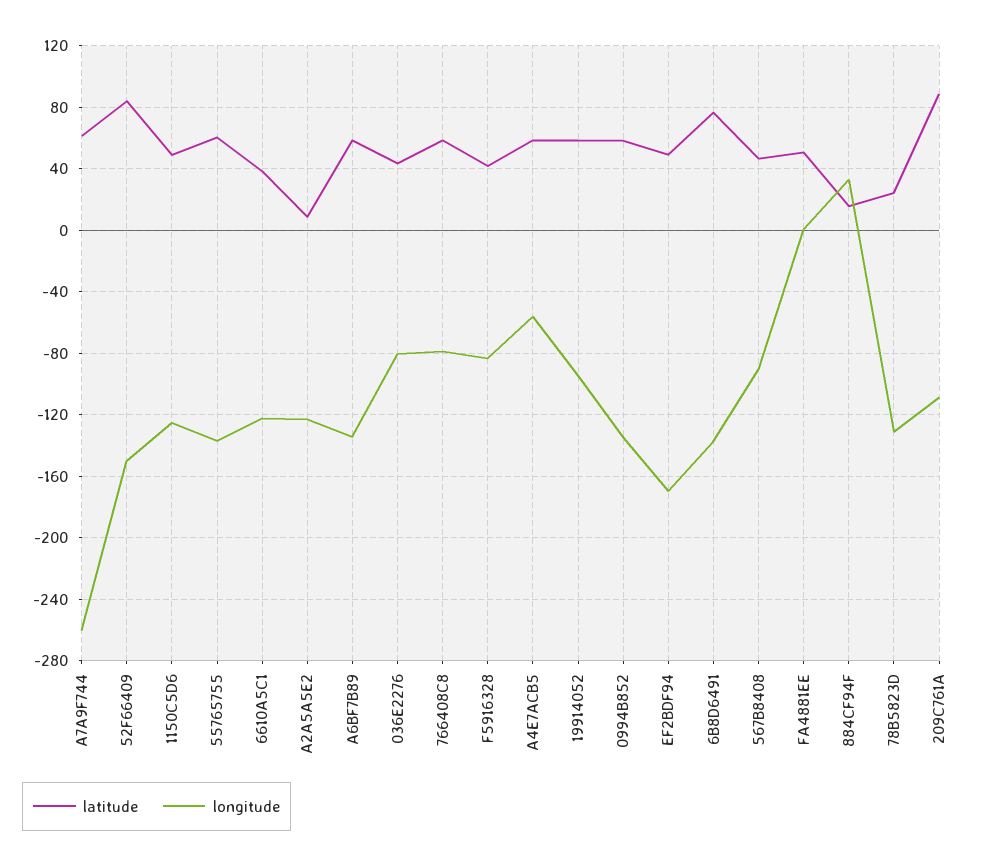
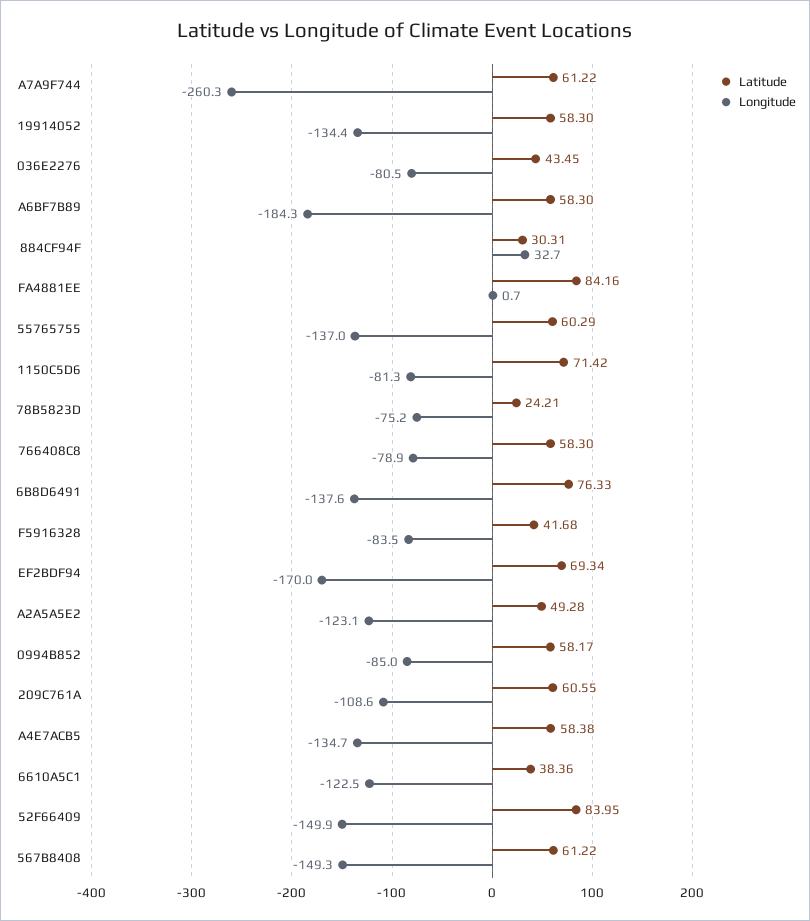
  {
    "latitude": {
      "A7A9F744": 61.22,
      "52F66409": 83.95,
-     "1150C5D6": 50,
+     "1150C5D6": 71.42,
      "55765755": 60.29,
      "6610A5C1": 38.36,
-     "A2A5A5E2": 10,
+     "A2A5A5E2": 49.28,
      "A6BF7B89": 58.3,
      "036E2276": 43.45,
      "766408C8": 58.3,
      "F5916328": 41.68,
      "A4E7ACB5": 58.38,
      "19914052": 58.3,
      "0994B852": 58.17,
-     "EF2BDF94": 50,
+     "EF2BDF94": 69.34,
      "6B8D6491": 76.33,
-     "567B8408": 45,
+     "567B8408": 61.22,
-     "FA4881EE": 50,
+     "FA4881EE": 84.16,
-     "884CF94F": 15,
+     "884CF94F": 30.31,
      "78B5823D": 24.21,
-     "209C761A": 90
+     "209C761A": 60.55
    },
    "longitude": {
      "A7A9F744": -260.3,
      "52F66409": -149.9,
-     "1150C5D6": -125,
+     "1150C5D6": -81.3,
      "55765755": -137,
      "6610A5C1": -122.5,
      "A2A5A5E2": -123.1,
-     "A6BF7B89": -135,
+     "A6BF7B89": -184.3,
      "036E2276": -80.5,
      "766408C8": -78.9,
      "F5916328": -83.5,
-     "A4E7ACB5": -55,
+     "A4E7ACB5": -134.7,
-     "19914052": -95,
+     "19914052": -134.4,
-     "0994B852": -135,
+     "0994B852": -85,
      "EF2BDF94": -170,
      "6B8D6491": -137.6,
-     "567B8408": -90,
+     "567B8408": -149.3,
      "FA4881EE": 0.7,
      "884CF94F": 32.7,
-     "78B5823D": -130,
+     "78B5823D": -75.2,
      "209C761A": -108.6
    }
  }

